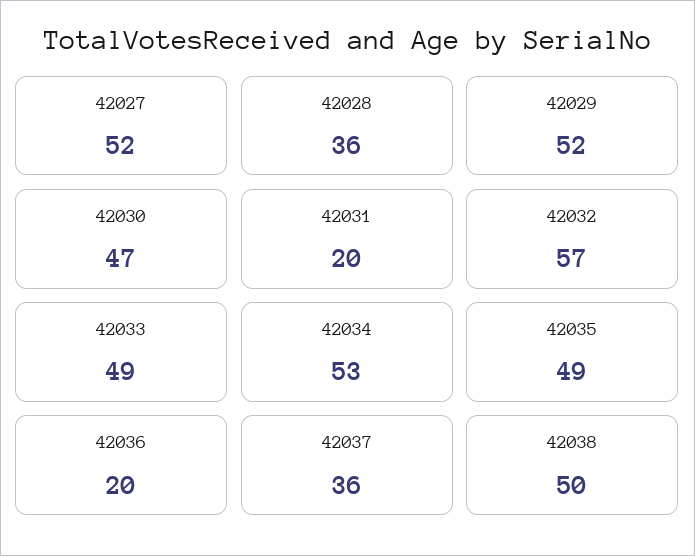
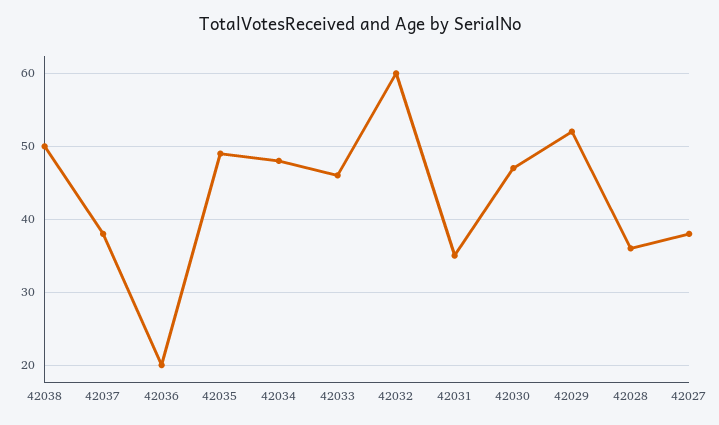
  {
-   "42027": 52,
+   "42027": 38,
    "42028": 36,
    "42029": 52,
    "42030": 47,
-   "42031": 20,
+   "42031": 35,
-   "42032": 57,
+   "42032": 60,
-   "42033": 49,
+   "42033": 46,
-   "42034": 53,
+   "42034": 48,
    "42035": 49,
    "42036": 20,
-   "42037": 36,
+   "42037": 38,
    "42038": 50
  }

